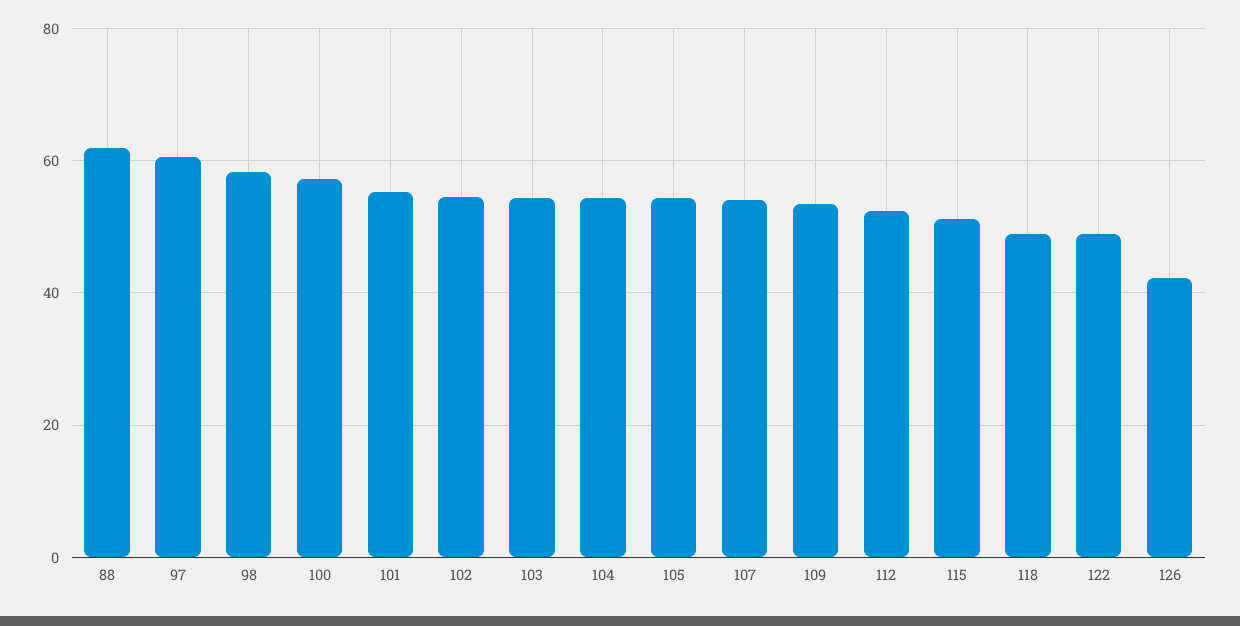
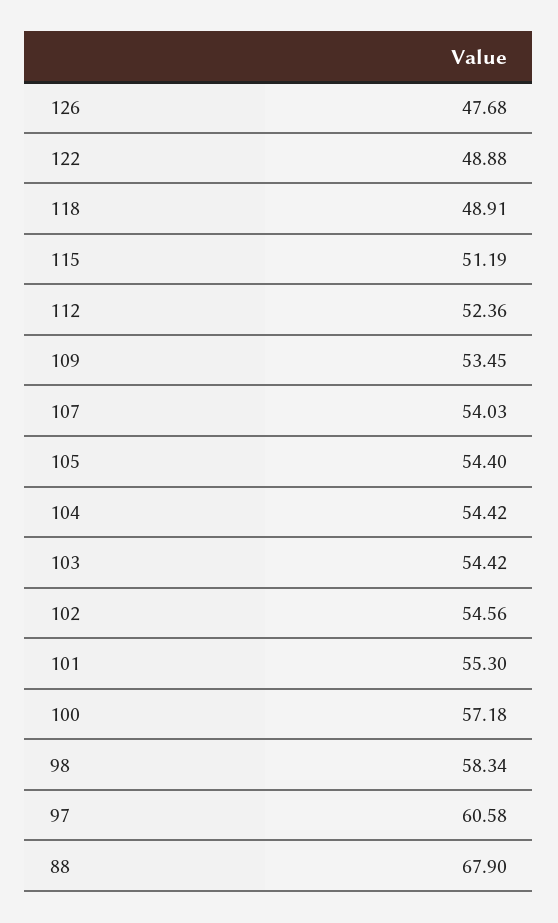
  {
-   "88": 62,
+   "88": 67.9,
    "97": 60.58,
    "98": 58.34,
    "100": 57.18,
    "101": 55.3,
    "102": 54.56,
    "103": 54.42,
    "104": 54.42,
    "105": 54.4,
    "107": 54.03,
    "109": 53.45,
    "112": 52.36,
    "115": 51.19,
    "118": 48.91,
    "122": 48.88,
-   "126": 42
+   "126": 47.68
  }

